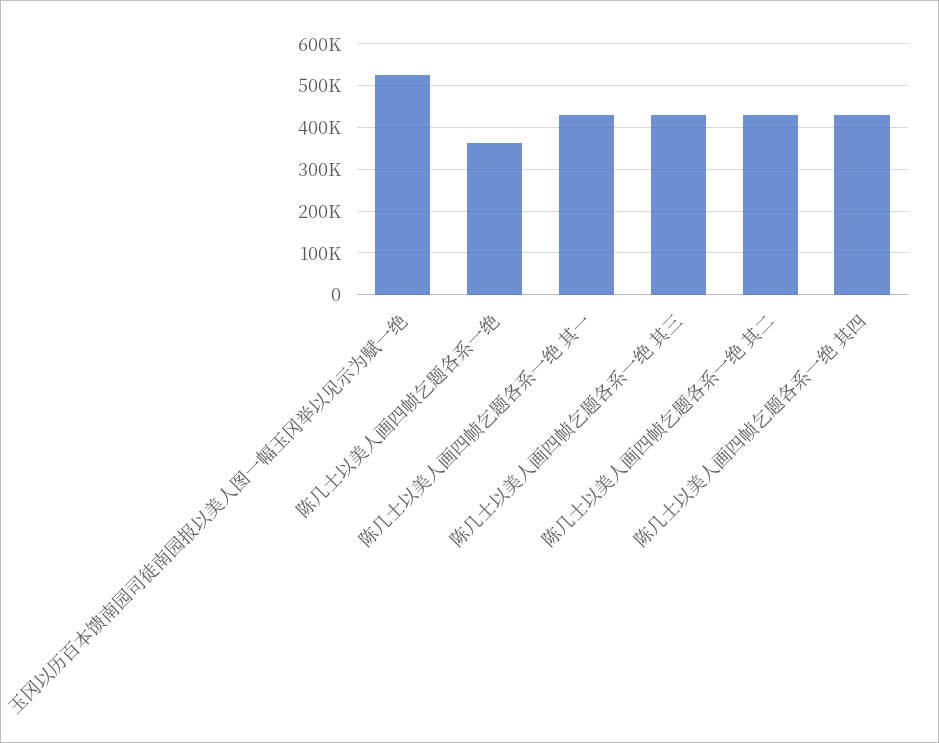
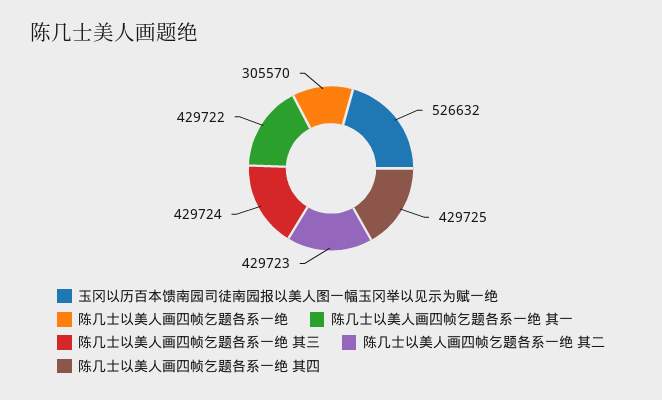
  {
    "玉冈以历百本馈南园司徒南园报以美人图一幅玉冈举以见示为赋一绝": 526632,
-   "陈几士以美人画四帧乞题各系一绝": 360000,
+   "陈几士以美人画四帧乞题各系一绝": 305570,
    "陈几士以美人画四帧乞题各系一绝 其一": 429722,
    "陈几士以美人画四帧乞题各系一绝 其三": 429724,
    "陈几士以美人画四帧乞题各系一绝 其二": 429723,
    "陈几士以美人画四帧乞题各系一绝 其四": 429725
  }

